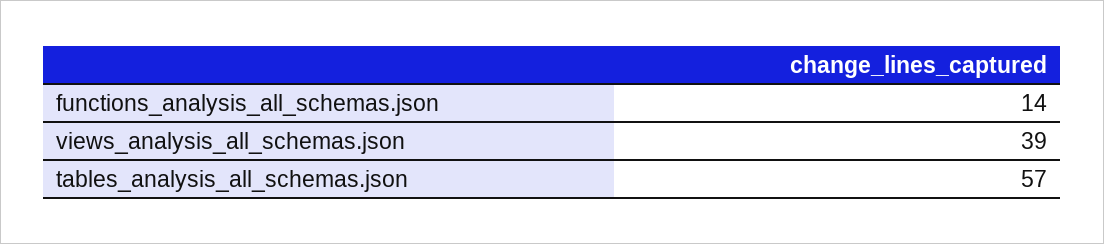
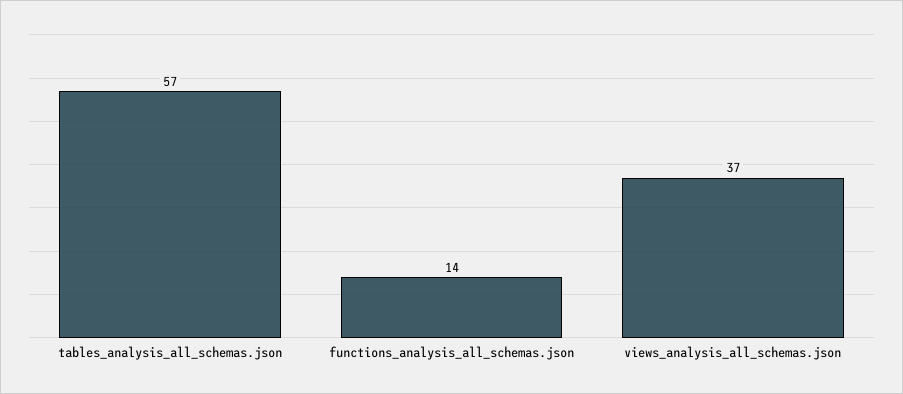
  {
    "functions_analysis_all_schemas.json": 14,
-   "views_analysis_all_schemas.json": 39,
+   "views_analysis_all_schemas.json": 37,
    "tables_analysis_all_schemas.json": 57
  }

